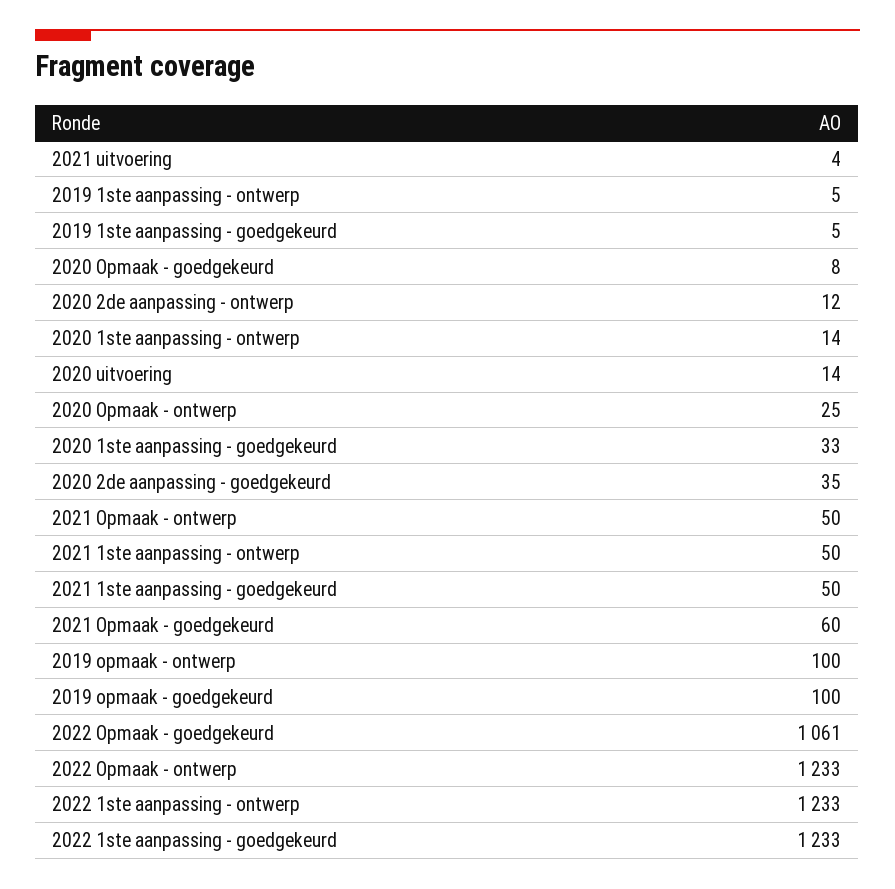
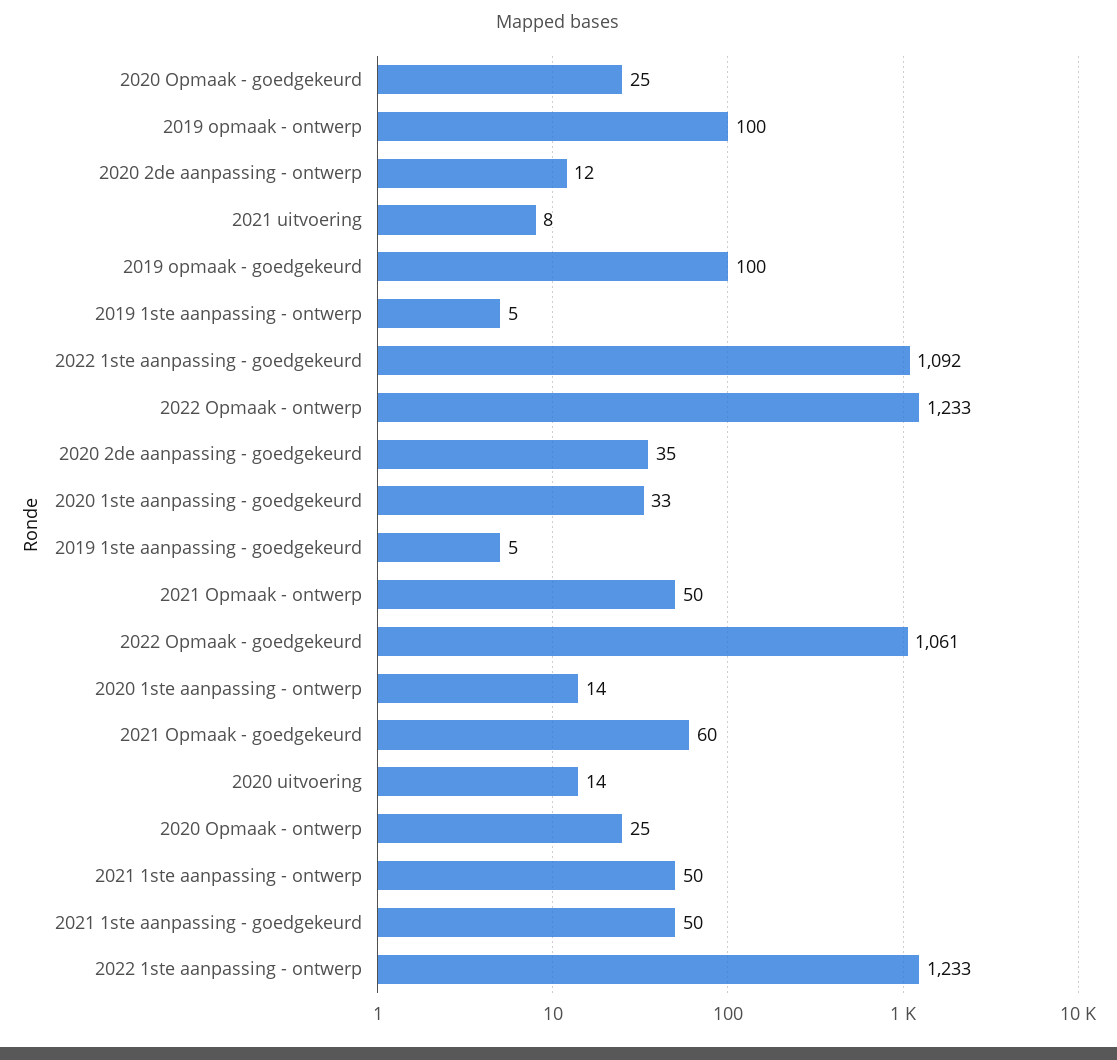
  {
-   "2021 uitvoering": 4,
+   "2021 uitvoering": 8,
    "2019 1ste aanpassing - ontwerp": 5,
    "2019 1ste aanpassing - goedgekeurd": 5,
-   "2020 Opmaak - goedgekeurd": 8,
+   "2020 Opmaak - goedgekeurd": 25,
    "2020 2de aanpassing - ontwerp": 12,
    "2020 1ste aanpassing - ontwerp": 14,
    "2020 uitvoering": 14,
    "2020 Opmaak - ontwerp": 25,
    "2020 1ste aanpassing - goedgekeurd": 33,
    "2020 2de aanpassing - goedgekeurd": 35,
    "2021 Opmaak - ontwerp": 50,
    "2021 1ste aanpassing - ontwerp": 50,
    "2021 1ste aanpassing - goedgekeurd": 50,
    "2021 Opmaak - goedgekeurd": 60,
    "2019 opmaak - ontwerp": 100,
    "2019 opmaak - goedgekeurd": 100,
    "2022 Opmaak - goedgekeurd": 1061,
    "2022 Opmaak - ontwerp": 1233,
    "2022 1ste aanpassing - ontwerp": 1233,
-   "2022 1ste aanpassing - goedgekeurd": 1233
+   "2022 1ste aanpassing - goedgekeurd": 1092
  }

